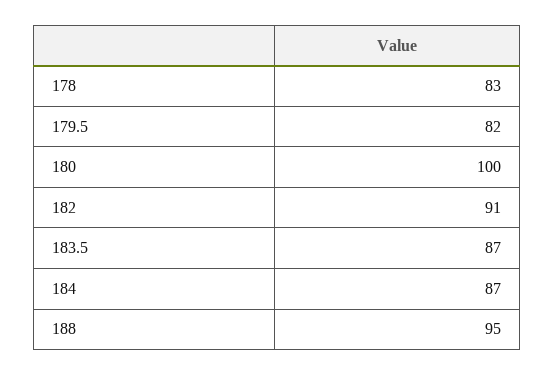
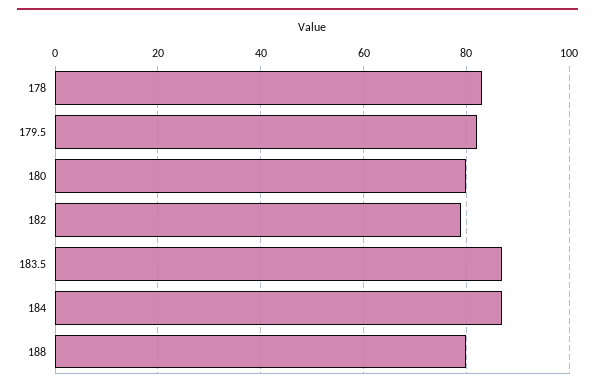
  {
    "178": 83,
    "179.5": 82,
-   "180": 100,
+   "180": 80,
-   "182": 91,
+   "182": 80,
    "183.5": 87,
    "184": 87,
-   "188": 95
+   "188": 80
  }

